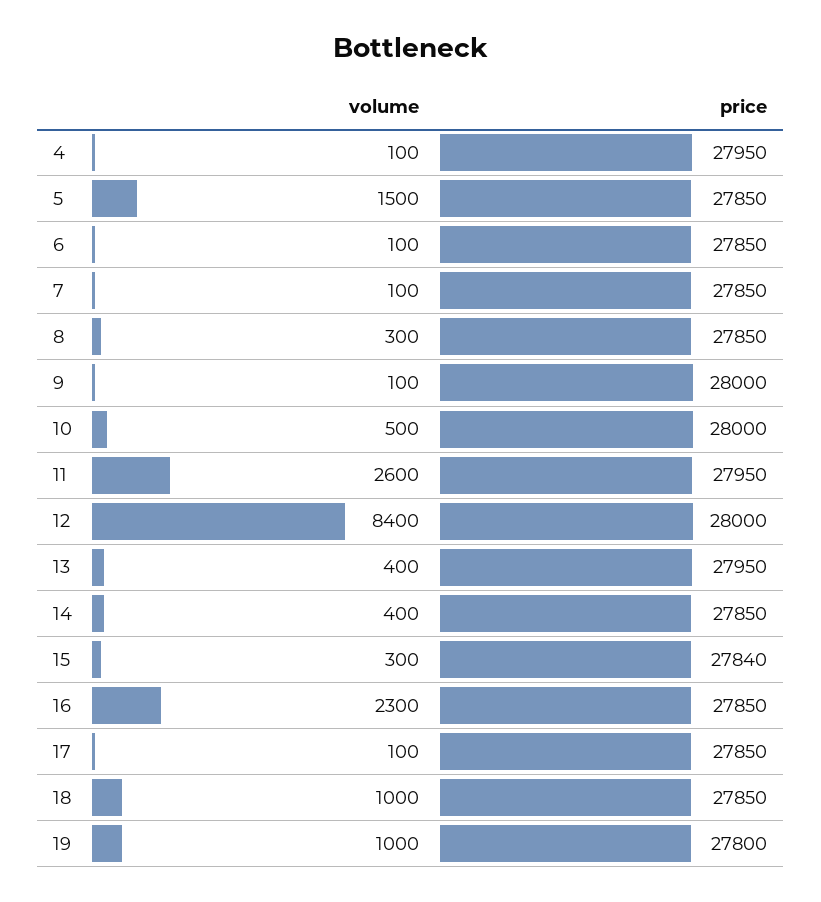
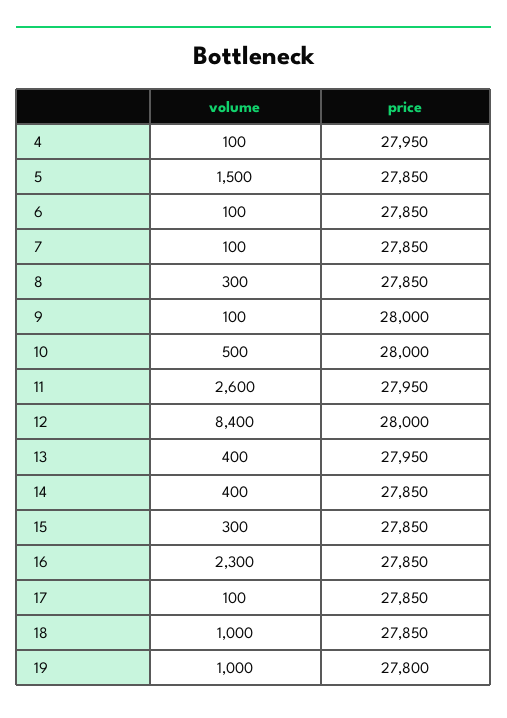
  {
    "volume": {
      "4": 100,
      "5": 1500,
      "6": 100,
      "7": 100,
      "8": 300,
      "9": 100,
      "10": 500,
      "11": 2600,
      "12": 8400,
      "13": 400,
      "14": 400,
      "15": 300,
      "16": 2300,
      "17": 100,
      "18": 1000,
      "19": 1000
    },
    "price": {
      "4": 27950,
      "5": 27850,
      "6": 27850,
      "7": 27850,
      "8": 27850,
      "9": 28000,
      "10": 28000,
      "11": 27950,
      "12": 28000,
      "13": 27950,
      "14": 27850,
-     "15": 27840,
+     "15": 27850,
      "16": 27850,
      "17": 27850,
      "18": 27850,
      "19": 27800
    }
  }

